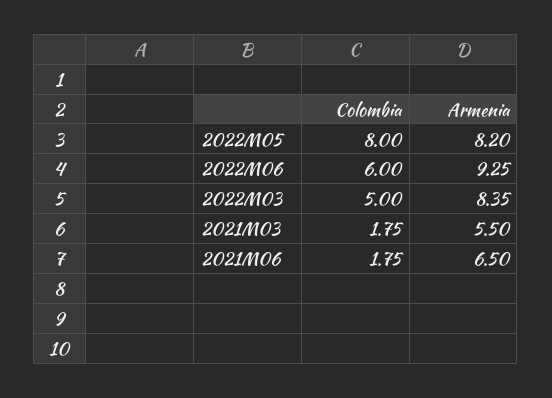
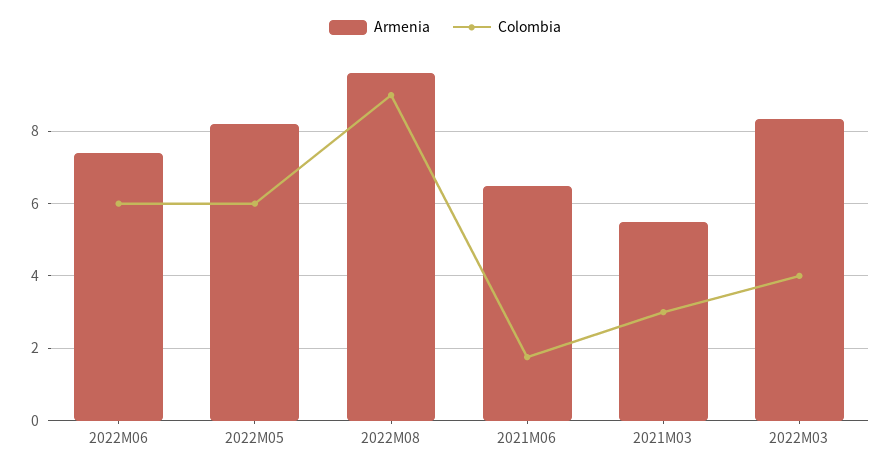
  {
    "Colombia": {
-     "2022M05": 8,
+     "2022M05": 6,
      "2022M06": 6,
-     "2022M03": 5,
+     "2022M03": 4,
-     "2021M03": 1.75,
+     "2021M03": 3,
-     "2021M06": 1.75
+     "2021M06": 1.75,
+     "2022M08": 9
    },
    "Armenia": {
      "2022M05": 8.2,
-     "2022M06": 9.25,
+     "2022M06": 7.4,
      "2022M03": 8.35,
      "2021M03": 5.5,
-     "2021M06": 6.5
+     "2021M06": 6.5,
+     "2022M08": 9.6
    }
  }

